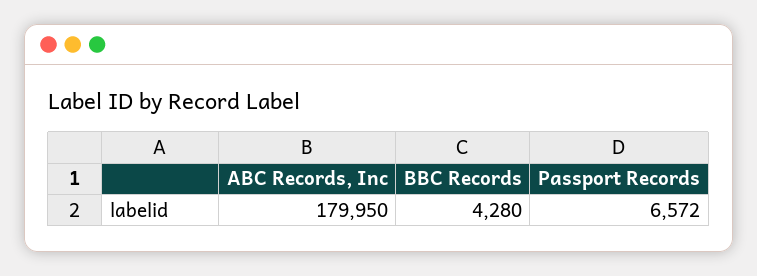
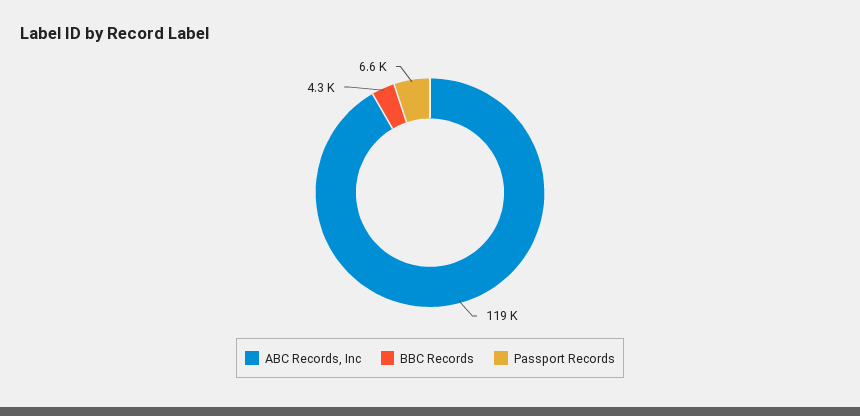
  {
-   "ABC Records, Inc": 179950,
+   "ABC Records, Inc": 119000,
    "BBC Records": 4280,
    "Passport Records": 6572
  }

